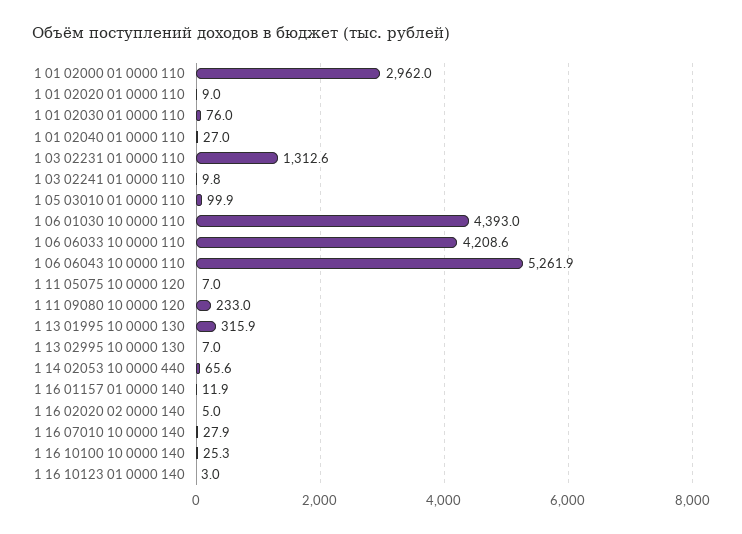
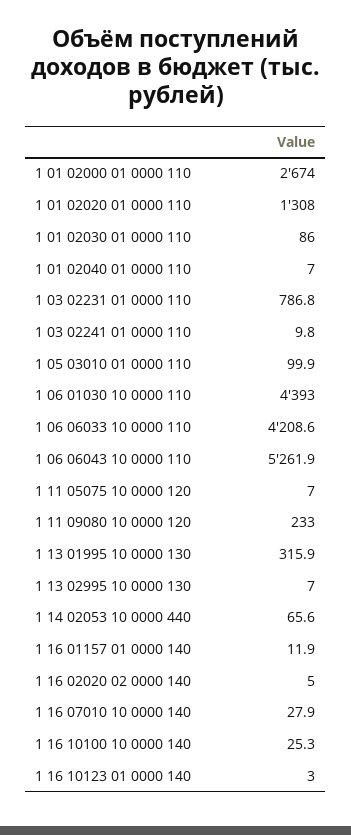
  {
-   "1 01 02000 01 0000 110": 2962,
+   "1 01 02000 01 0000 110": 2674,
-   "1 01 02020 01 0000 110": 9,
+   "1 01 02020 01 0000 110": 1308,
-   "1 01 02030 01 0000 110": 76,
+   "1 01 02030 01 0000 110": 86,
-   "1 01 02040 01 0000 110": 27,
+   "1 01 02040 01 0000 110": 7,
-   "1 03 02231 01 0000 110": 1312.6,
+   "1 03 02231 01 0000 110": 786.8,
    "1 03 02241 01 0000 110": 9.8,
    "1 05 03010 01 0000 110": 99.9,
    "1 06 01030 10 0000 110": 4393,
    "1 06 06033 10 0000 110": 4208.6,
    "1 06 06043 10 0000 110": 5261.9,
    "1 11 05075 10 0000 120": 7,
    "1 11 09080 10 0000 120": 233,
    "1 13 01995 10 0000 130": 315.9,
    "1 13 02995 10 0000 130": 7,
    "1 14 02053 10 0000 440": 65.6,
    "1 16 01157 01 0000 140": 11.9,
    "1 16 02020 02 0000 140": 5,
    "1 16 07010 10 0000 140": 27.9,
    "1 16 10100 10 0000 140": 25.3,
    "1 16 10123 01 0000 140": 3
  }

